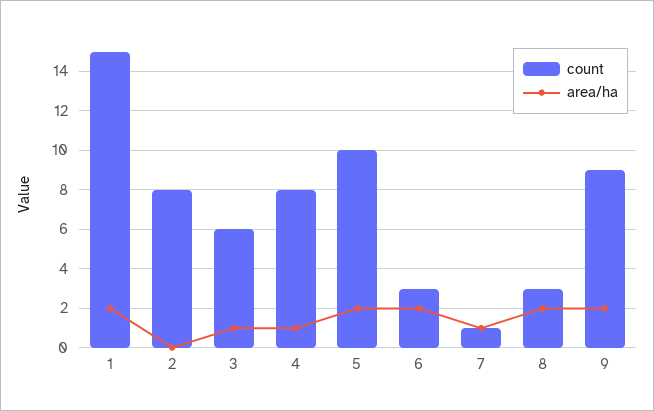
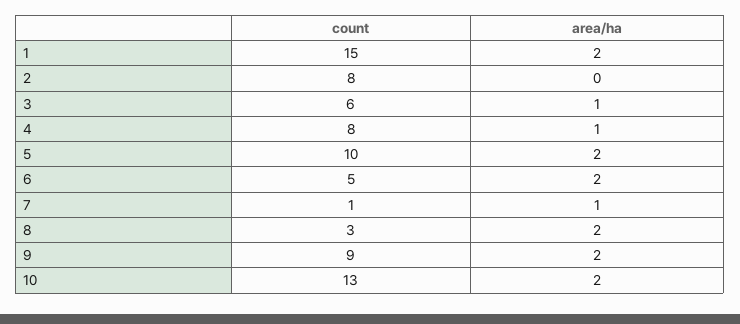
  {
    "count": {
      "1": 15,
      "2": 8,
      "3": 6,
      "4": 8,
      "5": 10,
-     "6": 3,
+     "6": 5,
      "7": 1,
      "8": 3,
-     "9": 9
+     "9": 9,
+     "10": 13
    },
    "area/ha": {
      "1": 2,
      "2": 0,
      "3": 1,
      "4": 1,
      "5": 2,
      "6": 2,
      "7": 1,
      "8": 2,
-     "9": 2
+     "9": 2,
+     "10": 2
    }
  }

